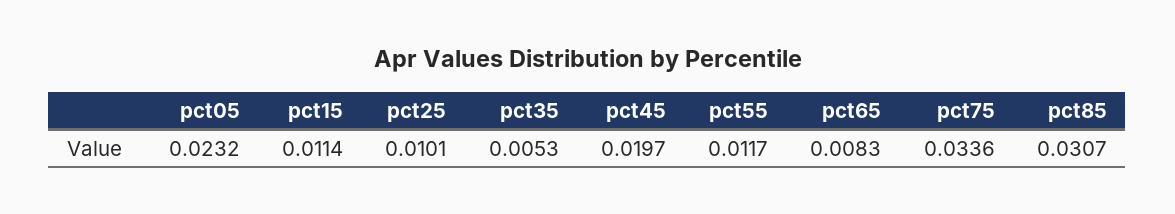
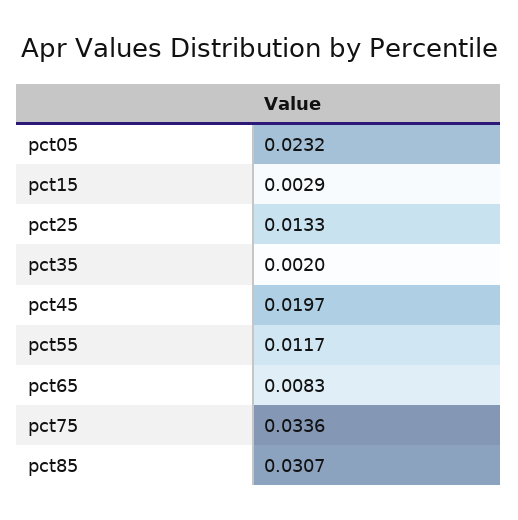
  {
    "pct05": 0.0232,
-   "pct15": 0.0114,
+   "pct15": 0.0029,
-   "pct25": 0.0101,
+   "pct25": 0.0133,
-   "pct35": 0.0053,
+   "pct35": 0.002,
    "pct45": 0.0197,
    "pct55": 0.0117,
    "pct65": 0.0083,
    "pct75": 0.0336,
    "pct85": 0.0307
  }

